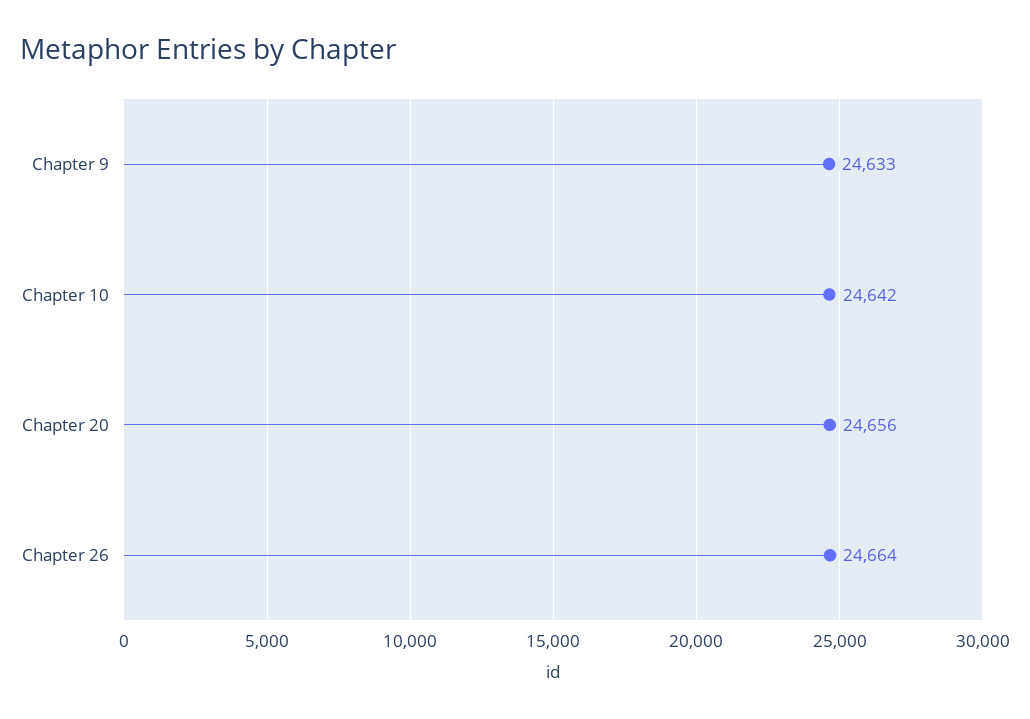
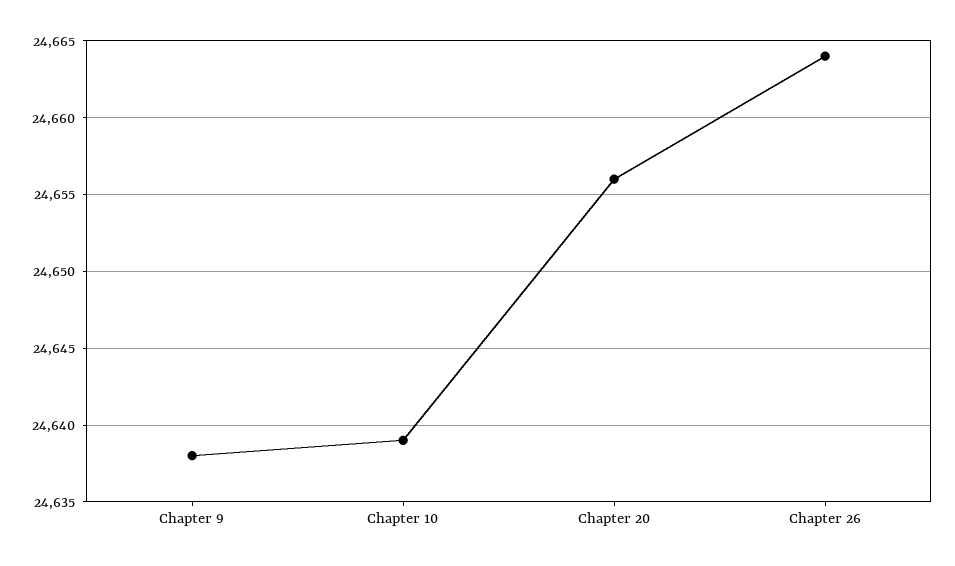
  {
-   "Chapter 9": 24633,
+   "Chapter 9": 24638,
-   "Chapter 10": 24642,
+   "Chapter 10": 24639,
    "Chapter 20": 24656,
    "Chapter 26": 24664
  }

